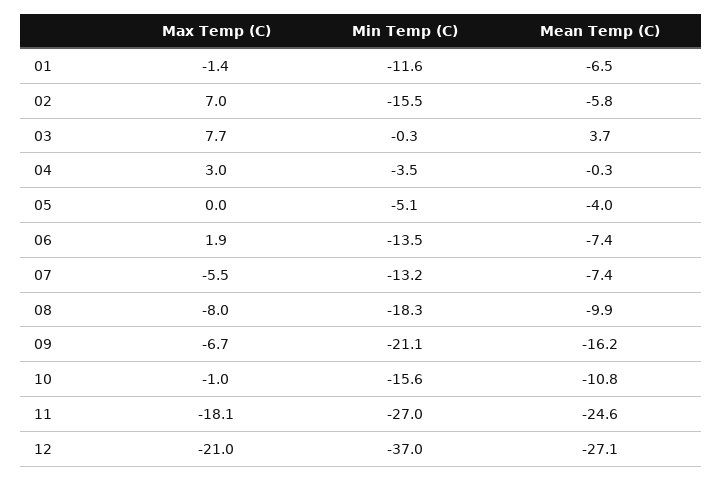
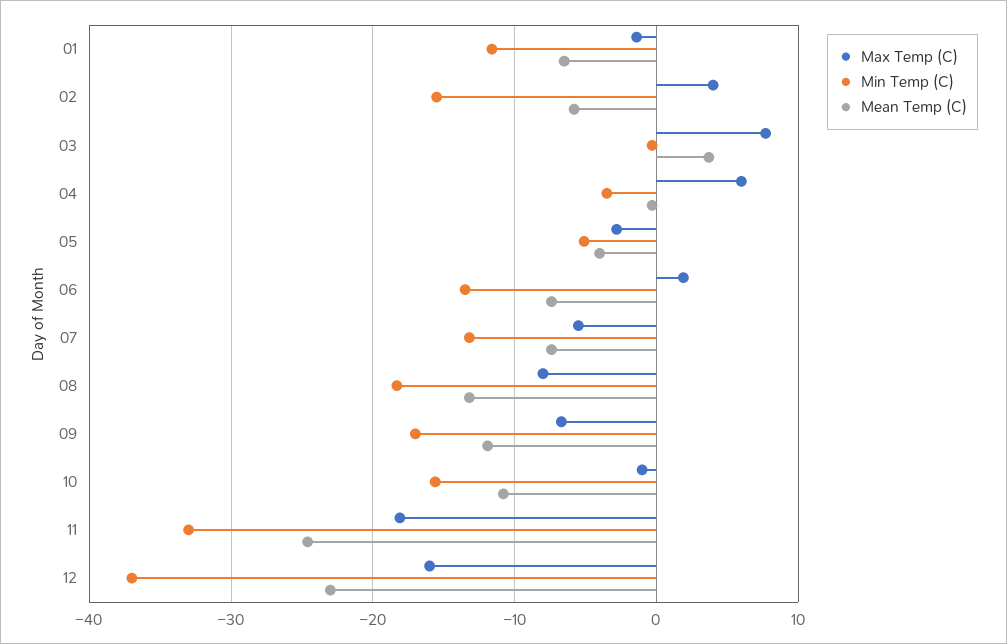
  {
    "Max Temp (C)": {
      "01": -1.4,
-     "02": 7,
+     "02": 4,
      "03": 7.7,
-     "04": 3,
+     "04": 6,
-     "05": 0,
+     "05": -3,
      "06": 1.9,
      "07": -5.5,
      "08": -8,
      "09": -6.7,
      "10": -1,
      "11": -18.1,
-     "12": -21
+     "12": -16
    },
    "Min Temp (C)": {
      "01": -11.6,
      "02": -15.5,
      "03": -0.3,
      "04": -3.5,
      "05": -5.1,
      "06": -13.5,
      "07": -13.2,
      "08": -18.3,
-     "09": -21.1,
+     "09": -17,
      "10": -15.6,
-     "11": -27,
+     "11": -33,
      "12": -37
    },
    "Mean Temp (C)": {
      "01": -6.5,
      "02": -5.8,
      "03": 3.7,
      "04": -0.3,
      "05": -4,
      "06": -7.4,
      "07": -7.4,
-     "08": -9.9,
+     "08": -13,
-     "09": -16.2,
+     "09": -12,
      "10": -10.8,
      "11": -24.6,
-     "12": -27.1
+     "12": -23
    }
  }

